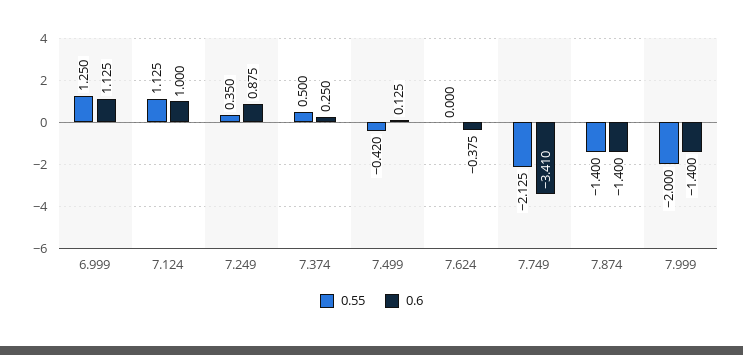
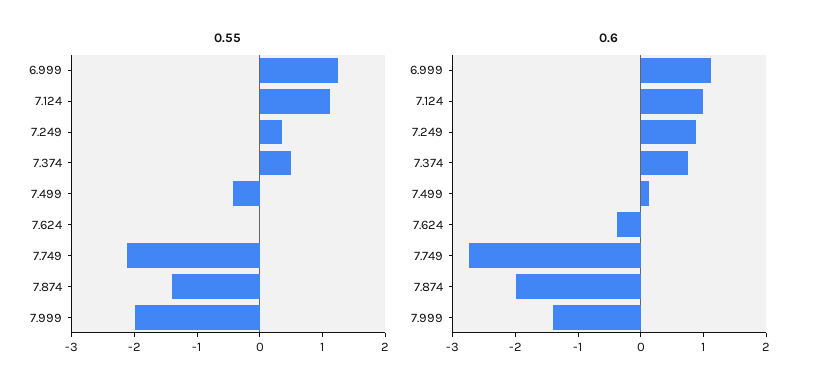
  {
    "0.55": {
      "6.999": 1.25,
      "7.124": 1.125,
      "7.249": 0.35,
      "7.374": 0.5,
      "7.499": -0.42,
      "7.624": 0,
      "7.749": -2.125,
      "7.874": -1.4,
      "7.999": -2
    },
    "0.6": {
      "6.999": 1.125,
      "7.124": 1,
      "7.249": 0.875,
-     "7.374": 0.25,
+     "7.374": 0.8,
      "7.499": 0.125,
      "7.624": -0.375,
-     "7.749": -3.41,
+     "7.749": -2.8,
-     "7.874": -1.4,
+     "7.874": -2,
      "7.999": -1.4
    }
  }

